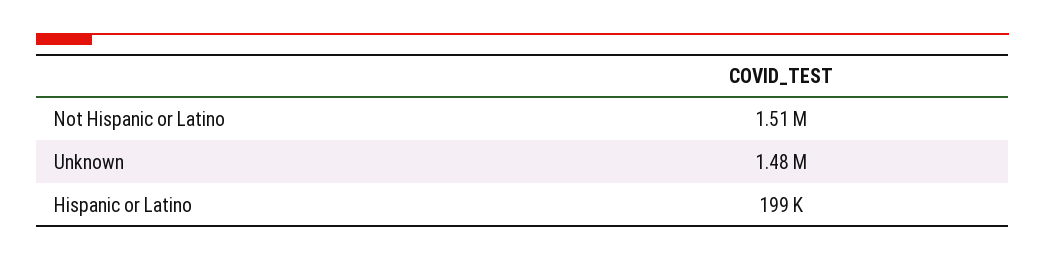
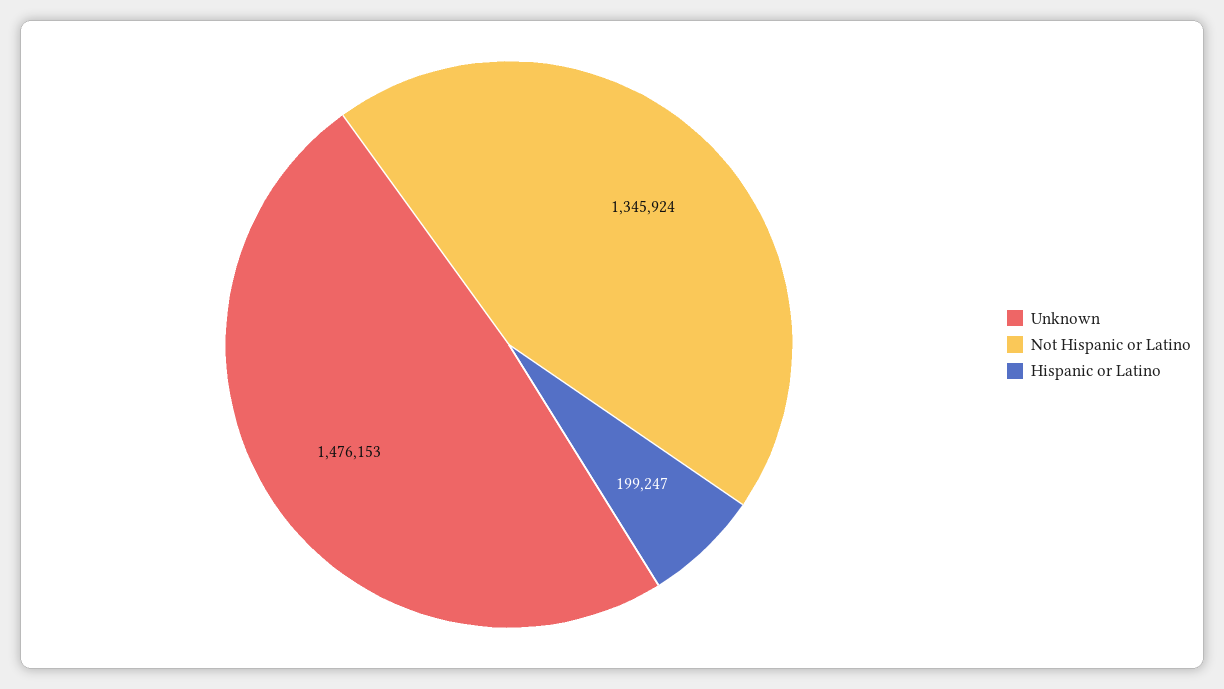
  {
-   "Not Hispanic or Latino": 1510000,
+   "Not Hispanic or Latino": 1345924,
    "Unknown": 1476153,
    "Hispanic or Latino": 199247
  }

